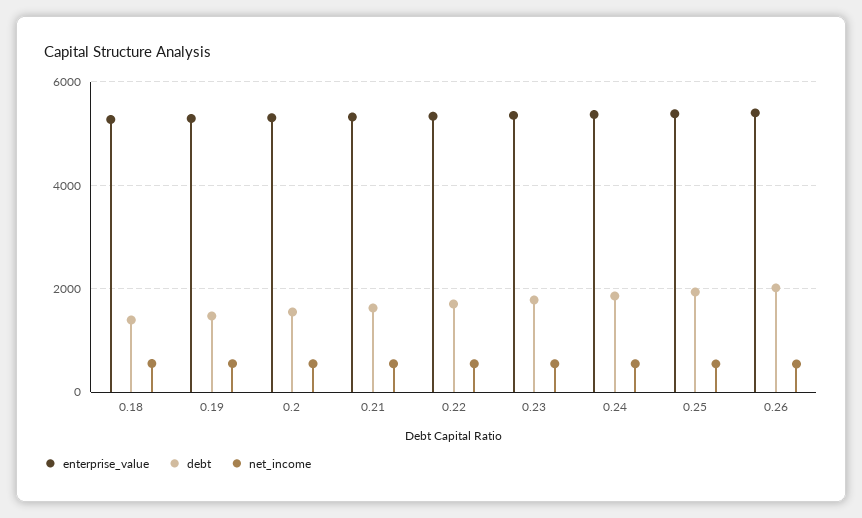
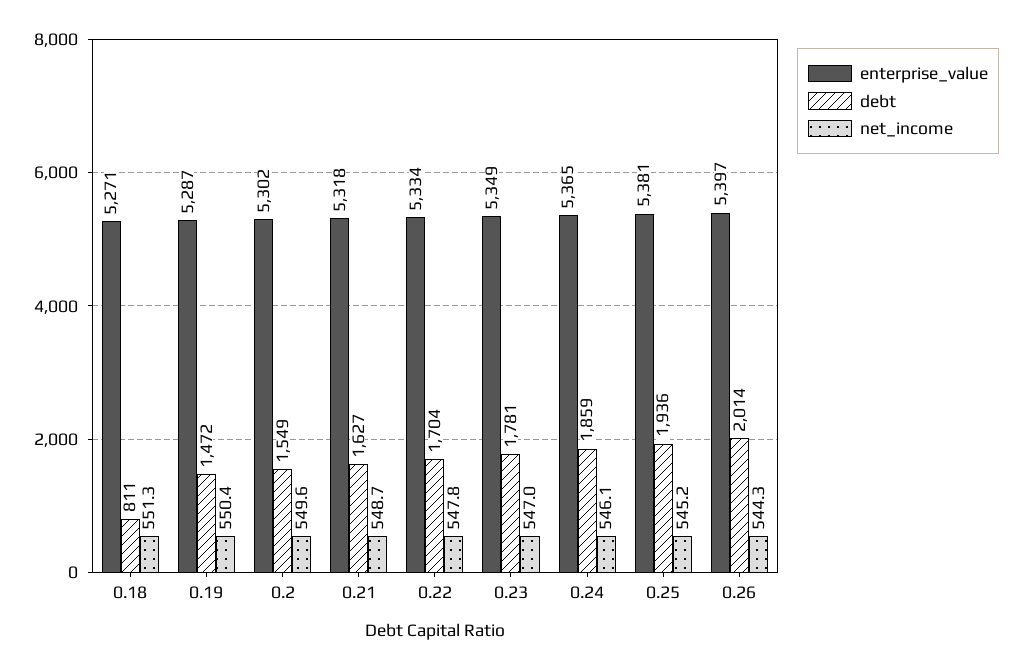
  {
    "enterprise_value": {
      "0.18": 5271,
      "0.19": 5287,
      "0.2": 5302,
      "0.21": 5318,
      "0.22": 5334,
      "0.23": 5349,
      "0.24": 5365,
      "0.25": 5381,
      "0.26": 5397
    },
    "debt": {
-     "0.18": 1400,
+     "0.18": 811,
      "0.19": 1472,
      "0.2": 1549,
      "0.21": 1627,
      "0.22": 1704,
      "0.23": 1781,
      "0.24": 1859,
      "0.25": 1936,
      "0.26": 2014
    },
    "net_income": {
      "0.18": 551.3,
      "0.19": 550.4,
      "0.2": 549.6,
      "0.21": 548.7,
      "0.22": 547.8,
      "0.23": 547,
      "0.24": 546.1,
      "0.25": 545.2,
      "0.26": 544.3
    }
  }

